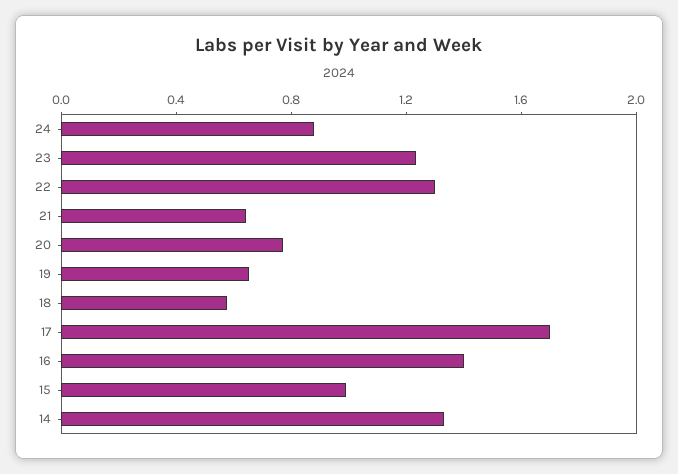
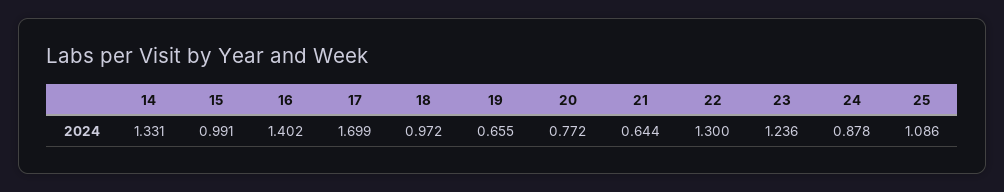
  {
    "24": 0.878,
    "23": 1.236,
    "22": 1.3,
    "21": 0.644,
    "20": 0.772,
    "19": 0.655,
-   "18": 0.6,
+   "18": 0.972,
    "17": 1.699,
    "16": 1.402,
    "15": 0.991,
-   "14": 1.331
+   "14": 1.331,
+   "25": 1.086
  }

